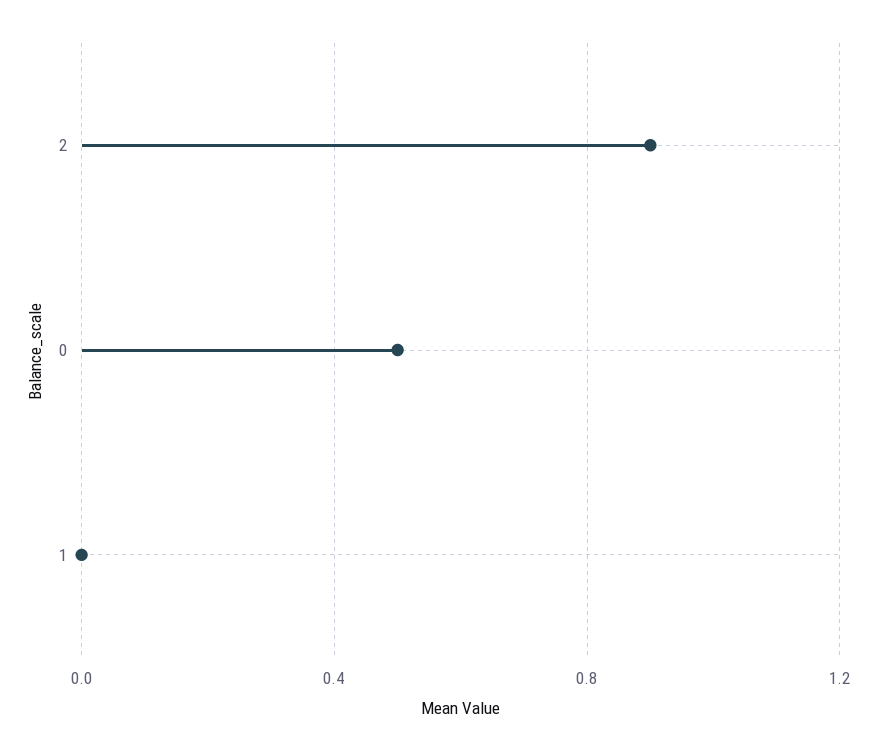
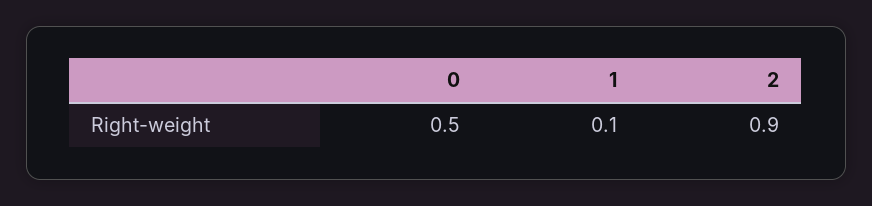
  {
    "2": 0.9,
    "0": 0.5,
-   "1": 0
+   "1": 0.1
  }

